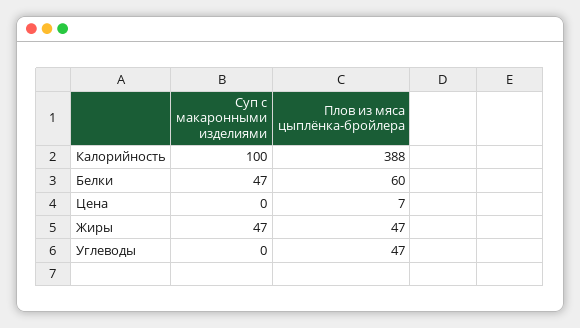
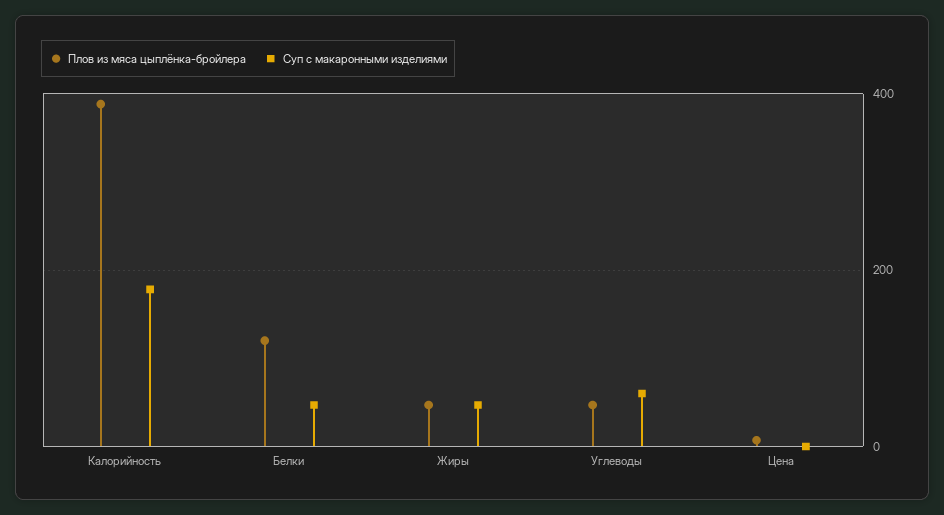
  {
    "Суп с макаронными изделиями": {
-     "Калорийность": 100,
+     "Калорийность": 180,
      "Белки": 47,
      "Цена": 0,
      "Жиры": 47,
-     "Углеводы": 0
+     "Углеводы": 60
    },
    "Плов из мяса цыплёнка-бройлера": {
      "Калорийность": 388,
-     "Белки": 60,
+     "Белки": 120,
      "Цена": 7,
      "Жиры": 47,
      "Углеводы": 47
    }
  }

